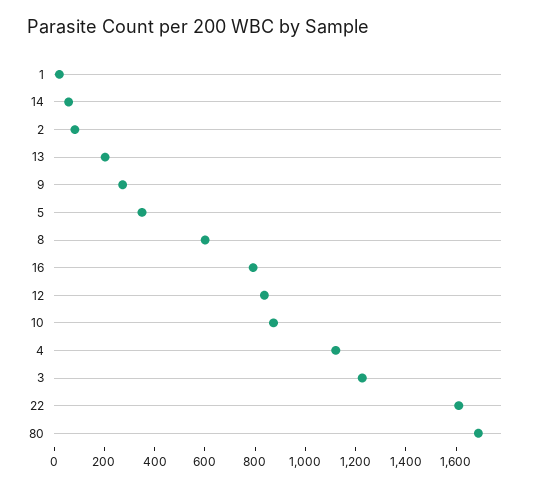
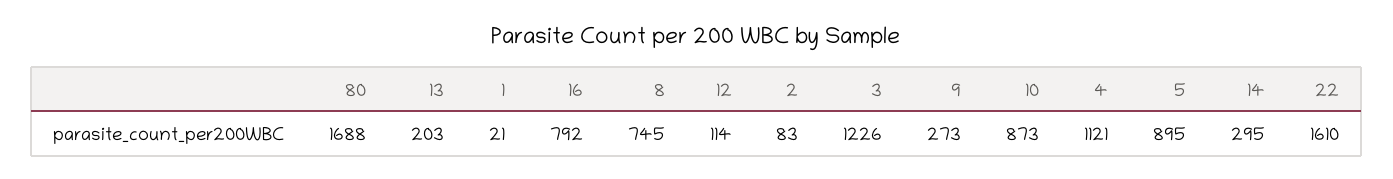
  {
    "1": 21,
-   "14": 50,
+   "14": 295,
    "2": 83,
    "13": 203,
    "9": 273,
-   "5": 350,
+   "5": 895,
-   "8": 600,
+   "8": 745,
    "16": 792,
-   "12": 850,
+   "12": 114,
    "10": 873,
    "4": 1121,
    "3": 1226,
    "22": 1610,
    "80": 1688
  }

